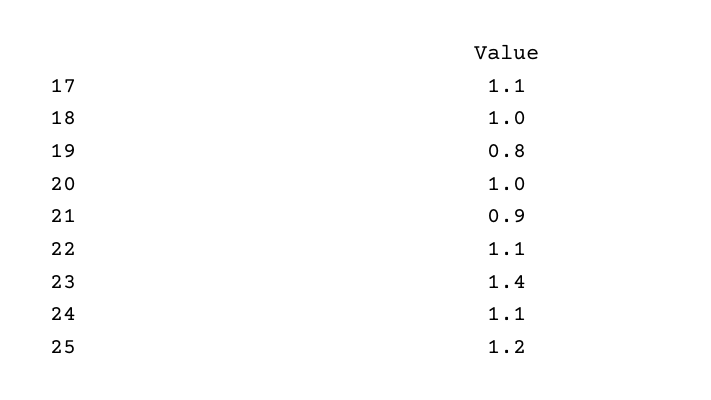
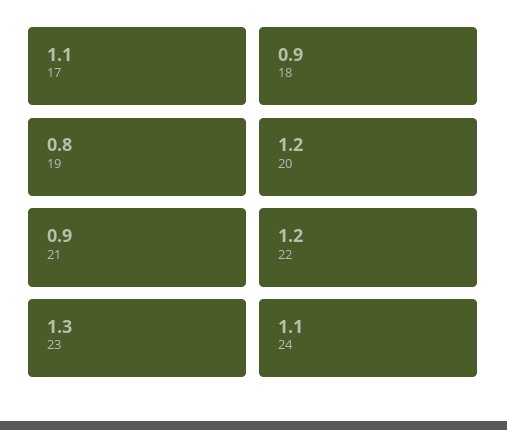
  {
    "17": 1.1,
-   "18": 1,
+   "18": 0.9,
    "19": 0.8,
-   "20": 1,
+   "20": 1.2,
    "21": 0.9,
-   "22": 1.1,
+   "22": 1.2,
-   "23": 1.4,
+   "23": 1.3,
-   "24": 1.1,
+   "24": 1.1
-   "25": 1.2
  }

